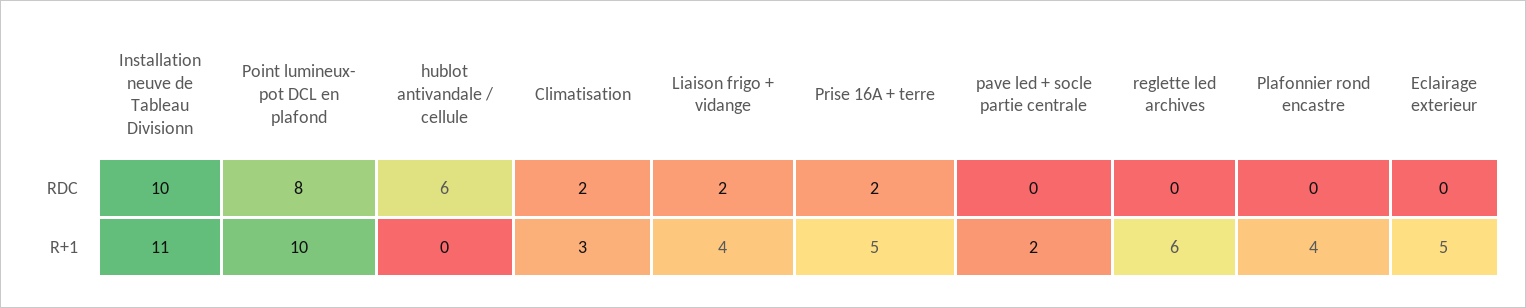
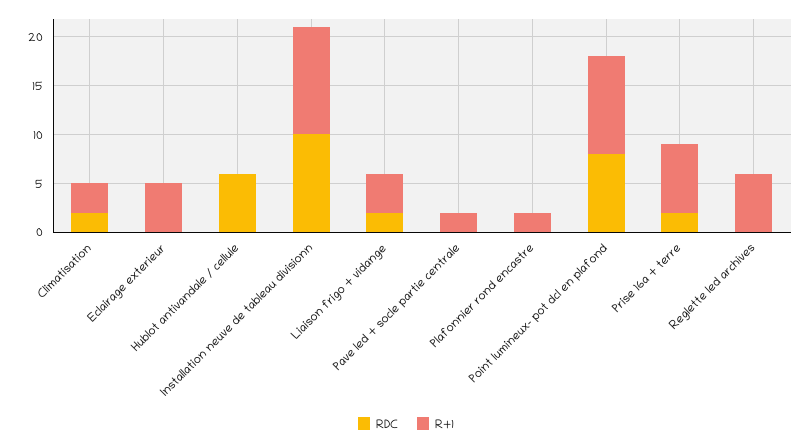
  {
    "RDC": {
      "Installation neuve de Tableau Divisionn": 10,
      "Point lumineux- pot DCL en plafond": 8,
      "hublot antivandale / cellule": 6,
      "Climatisation": 2,
      "Liaison frigo + vidange": 2,
      "Prise 16A + terre": 2,
      "pave led + socle partie centrale": 0,
      "reglette led archives": 0,
      "Plafonnier rond encastre": 0,
      "Eclairage exterieur": 0
    },
    "R+1": {
      "Installation neuve de Tableau Divisionn": 11,
      "Point lumineux- pot DCL en plafond": 10,
      "hublot antivandale / cellule": 0,
      "Climatisation": 3,
      "Liaison frigo + vidange": 4,
-     "Prise 16A + terre": 5,
+     "Prise 16A + terre": 7,
      "pave led + socle partie centrale": 2,
      "reglette led archives": 6,
-     "Plafonnier rond encastre": 4,
+     "Plafonnier rond encastre": 2,
      "Eclairage exterieur": 5
    }
  }

